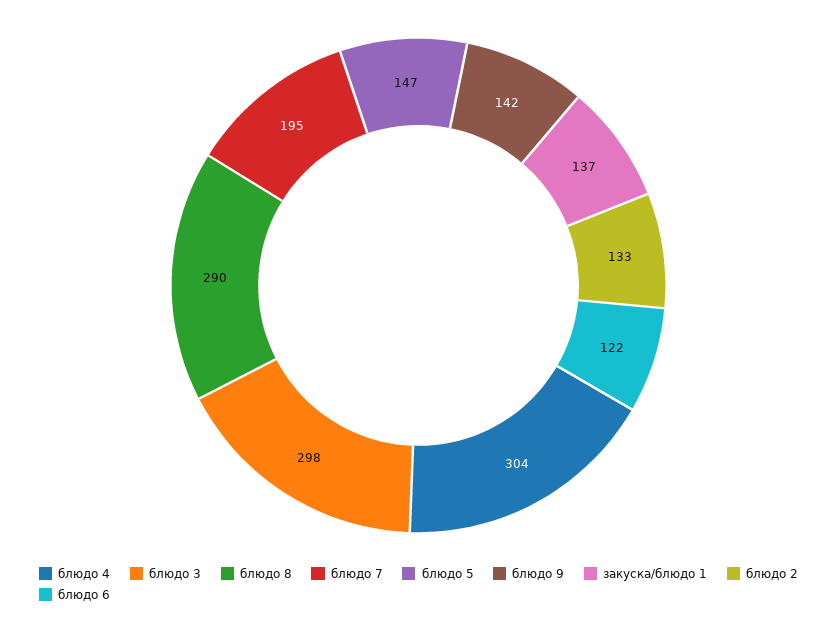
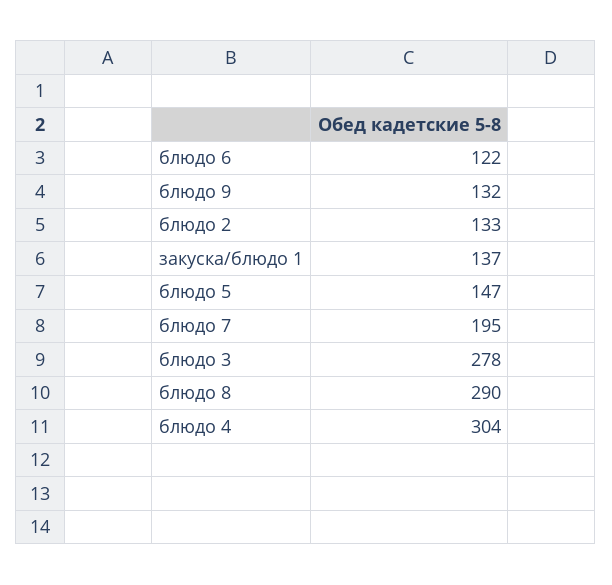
  {
    "блюдо 4": 304,
-   "блюдо 3": 298,
+   "блюдо 3": 278,
    "блюдо 8": 290,
    "блюдо 7": 195,
    "блюдо 5": 147,
-   "блюдо 9": 142,
+   "блюдо 9": 132,
    "закуска/блюдо 1": 137,
    "блюдо 2": 133,
    "блюдо 6": 122
  }

